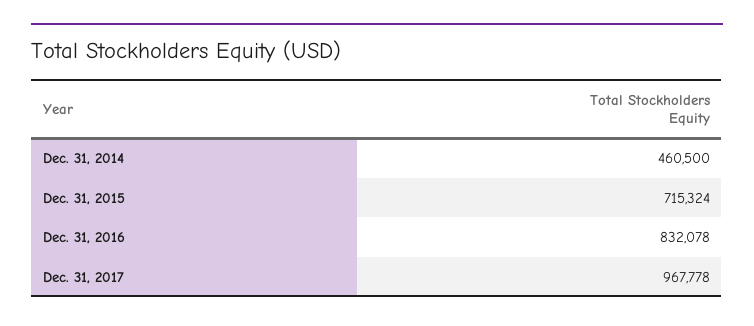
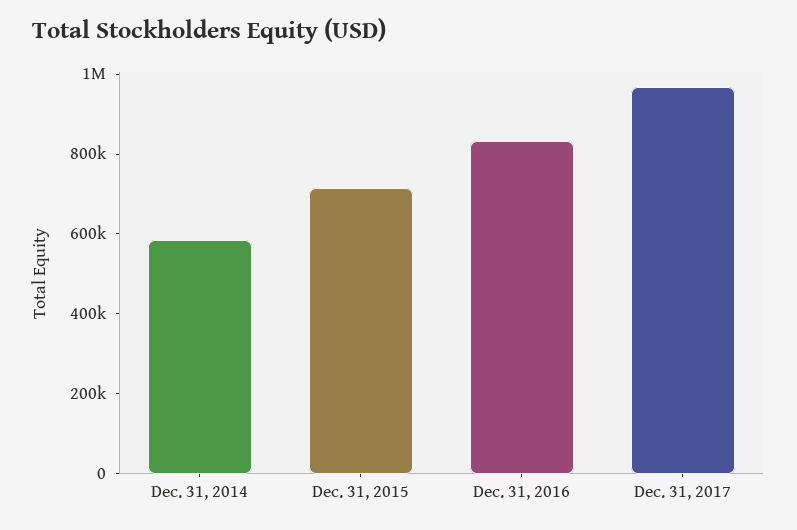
  {
-   "Dec. 31, 2014": 460500,
+   "Dec. 31, 2014": 600000,
    "Dec. 31, 2015": 715324,
    "Dec. 31, 2016": 832078,
    "Dec. 31, 2017": 967778
  }

